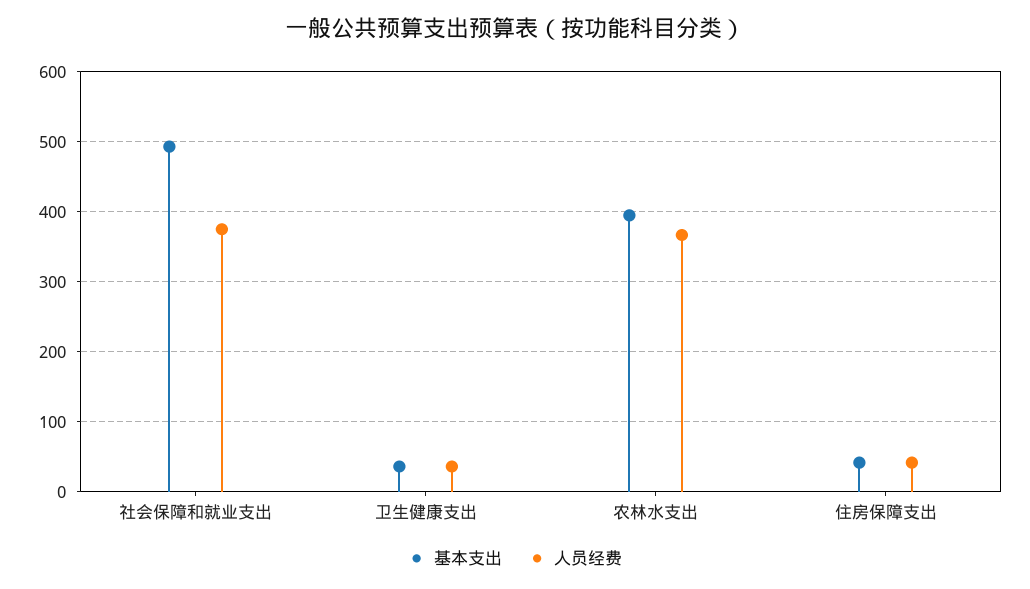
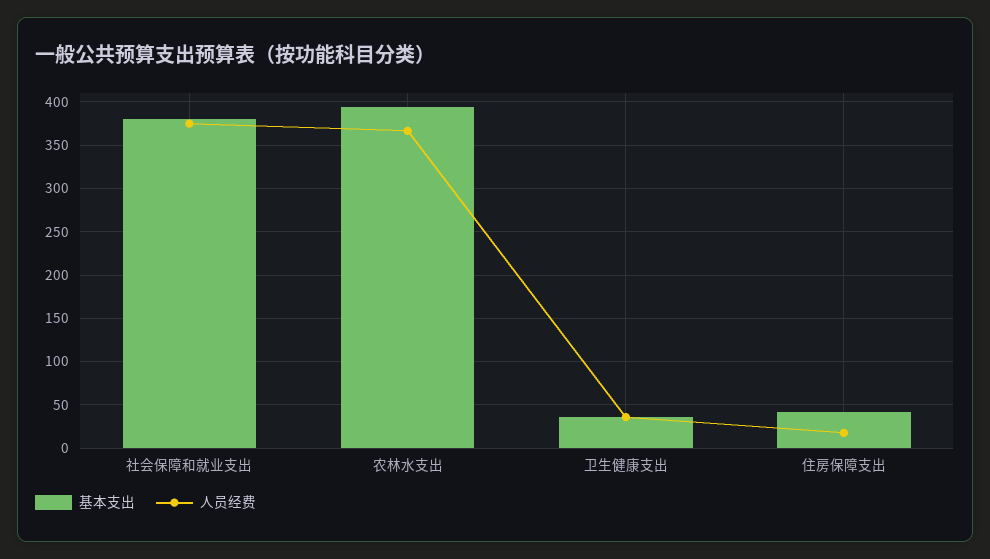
  {
    "基本支出": {
-     "社会保障和就业支出": 490,
+     "社会保障和就业支出": 380,
      "卫生健康支出": 40,
      "农林水支出": 390,
      "住房保障支出": 40
    },
    "人员经费": {
      "社会保障和就业支出": 370,
      "卫生健康支出": 40,
      "农林水支出": 370,
-     "住房保障支出": 40
+     "住房保障支出": 20
    }
  }

